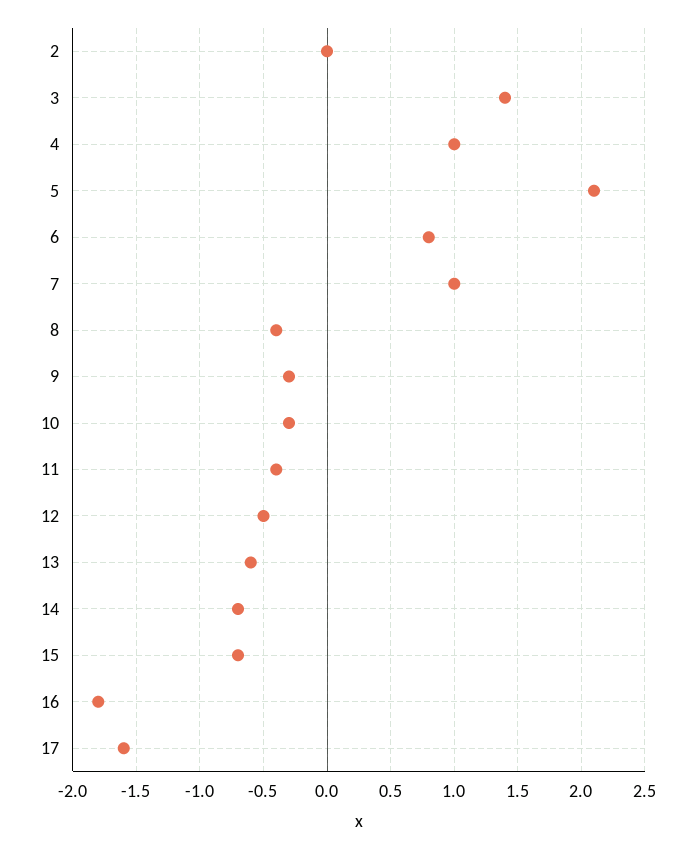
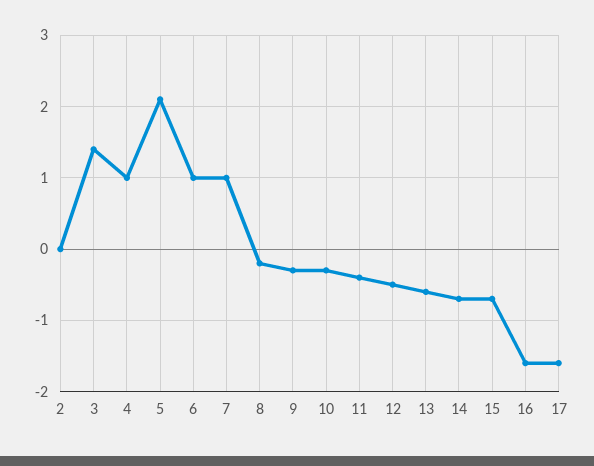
  {
    "2": 0,
    "3": 1.4,
    "4": 1,
    "5": 2.1,
-   "6": 0.8,
+   "6": 1,
    "7": 1,
-   "8": -0.4,
+   "8": -0.2,
    "9": -0.3,
    "10": -0.3,
    "11": -0.4,
    "12": -0.5,
    "13": -0.6,
    "14": -0.7,
    "15": -0.7,
-   "16": -1.8,
+   "16": -1.6,
    "17": -1.6
  }

